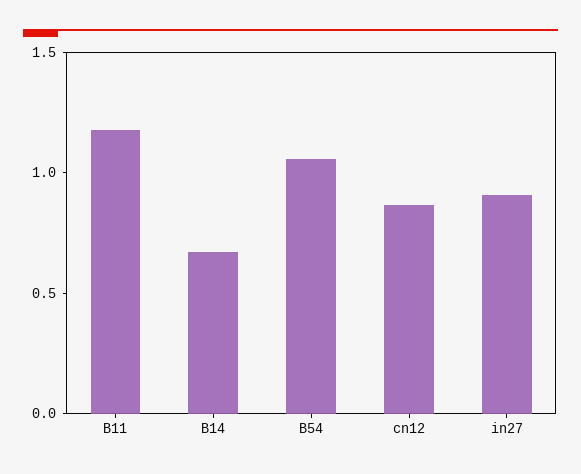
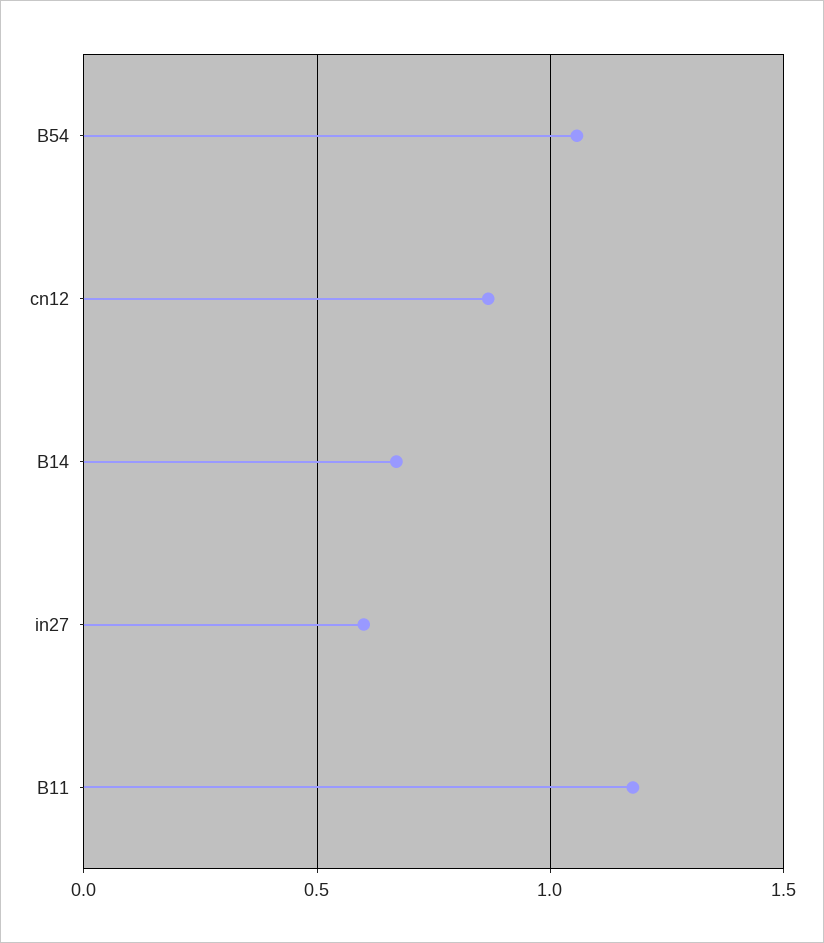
  {
    "B11": 1.2,
    "B14": 0.65,
    "B54": 1.05,
    "cn12": 0.85,
-   "in27": 0.9
+   "in27": 0.6
  }

